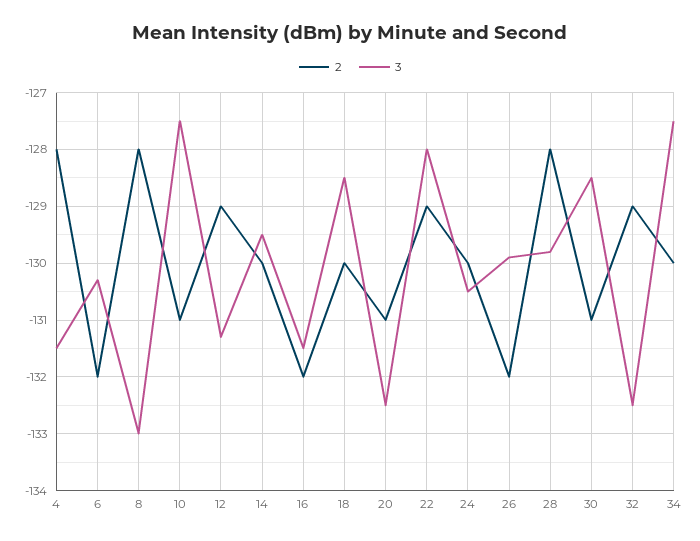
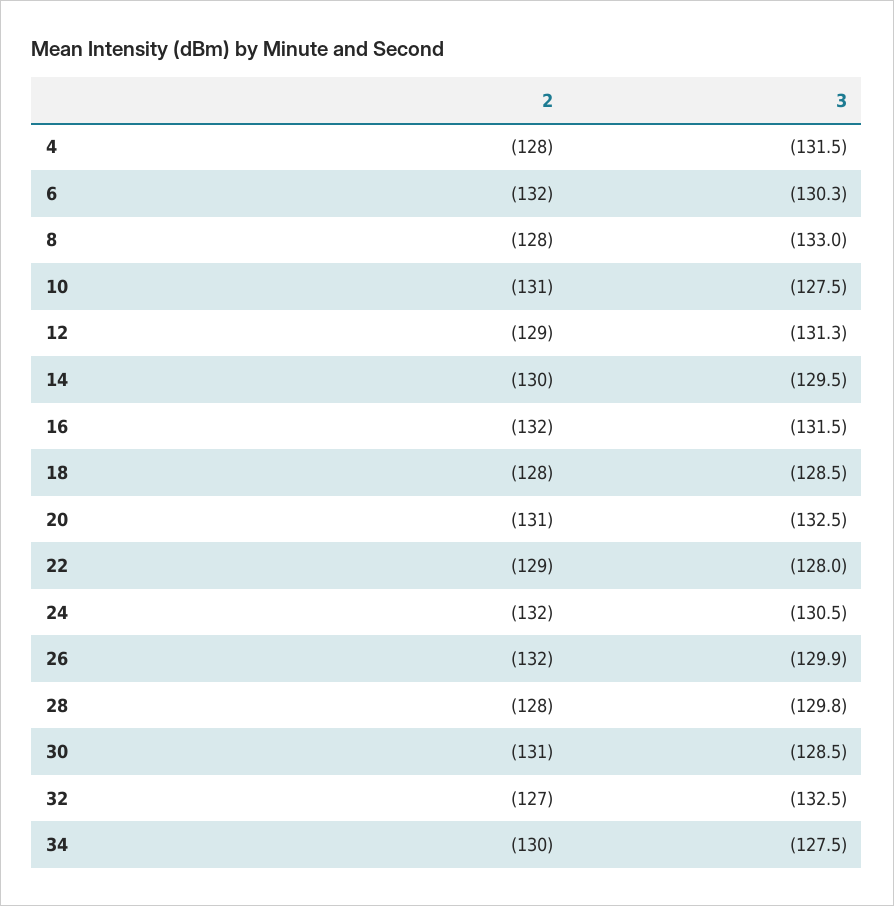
  {
    "2": {
      "4": -128,
      "6": -132,
      "8": -128,
      "10": -131,
      "12": -129,
      "14": -130,
      "16": -132,
-     "18": -130,
+     "18": -128,
      "20": -131,
      "22": -129,
-     "24": -130,
+     "24": -132,
      "26": -132,
      "28": -128,
      "30": -131,
-     "32": -129,
+     "32": -127,
      "34": -130
    },
    "3": {
      "4": -131.5,
      "6": -130.3,
      "8": -133,
      "10": -127.5,
      "12": -131.3,
      "14": -129.5,
      "16": -131.5,
      "18": -128.5,
      "20": -132.5,
      "22": -128,
      "24": -130.5,
      "26": -129.9,
      "28": -129.8,
      "30": -128.5,
      "32": -132.5,
      "34": -127.5
    }
  }

